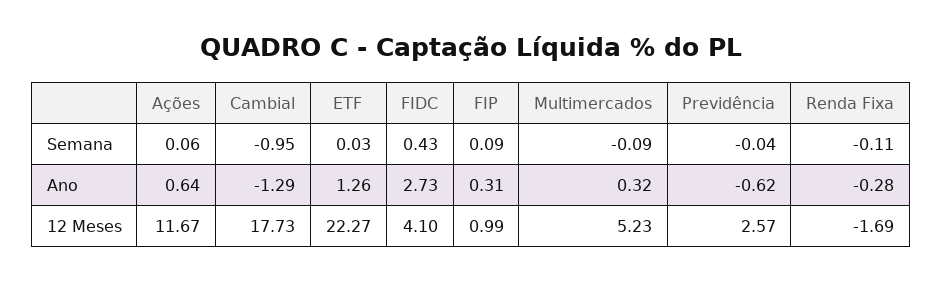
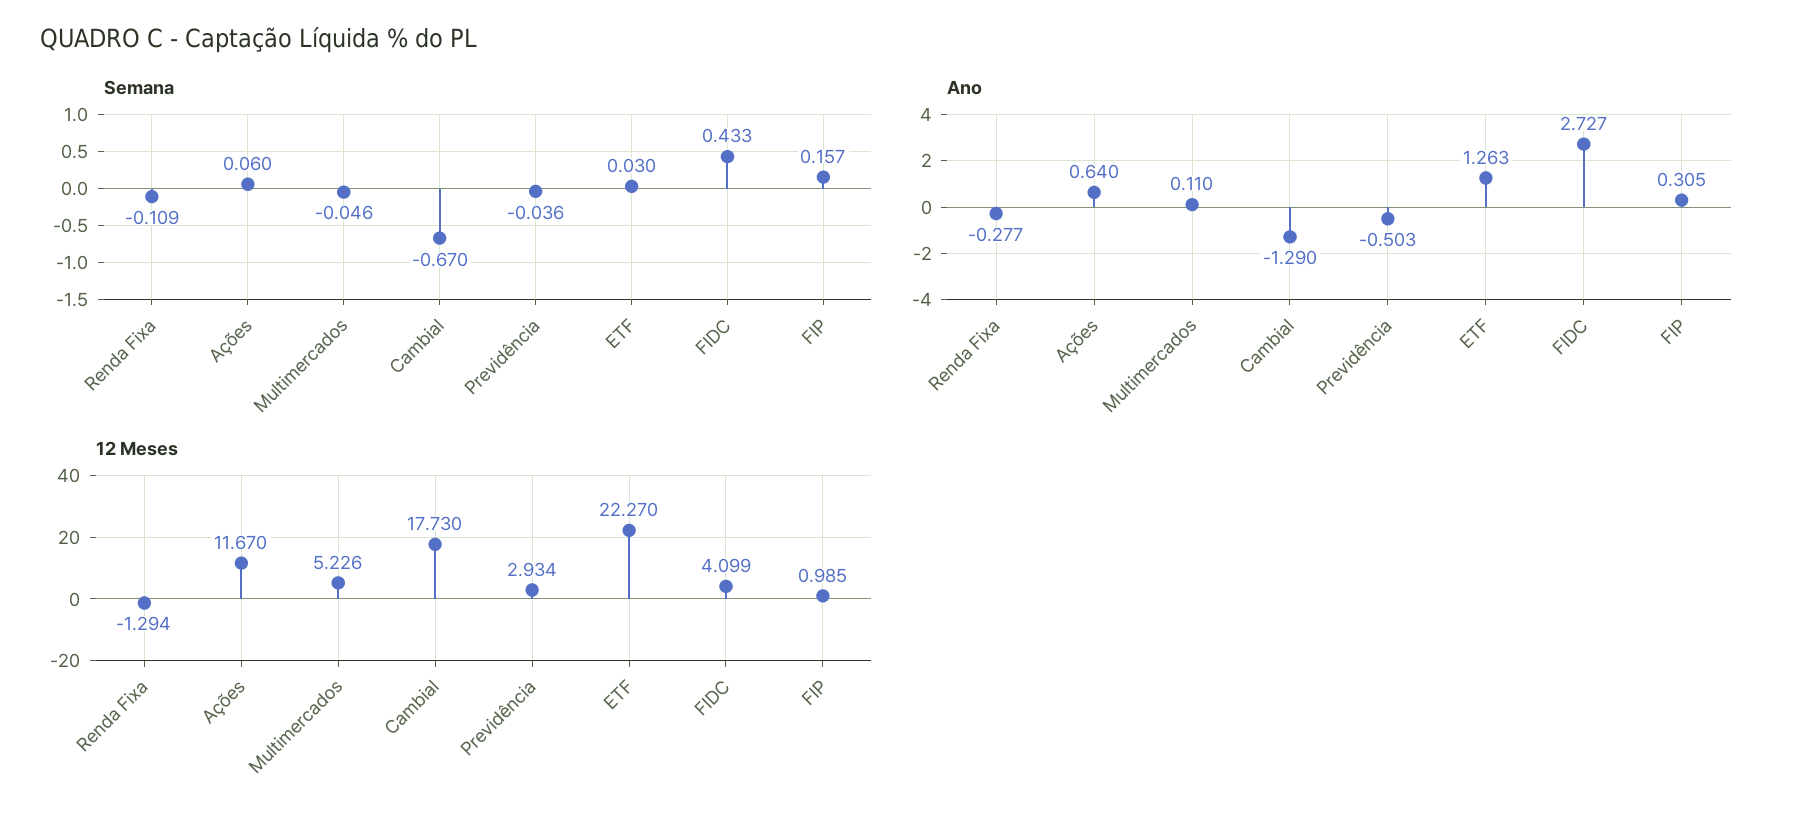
  {
    "Semana": {
      "Ações": 0.06,
-     "Cambial": -0.95,
+     "Cambial": -0.67,
      "ETF": 0.03,
      "FIDC": 0.433,
-     "FIP": 0.09,
+     "FIP": 0.157,
-     "Multimercados": -0.09,
+     "Multimercados": -0.046,
      "Previdência": -0.036,
      "Renda Fixa": -0.109
    },
    "Ano": {
      "Ações": 0.64,
      "Cambial": -1.29,
      "ETF": 1.263,
      "FIDC": 2.727,
      "FIP": 0.305,
-     "Multimercados": 0.32,
+     "Multimercados": 0.11,
-     "Previdência": -0.62,
+     "Previdência": -0.503,
      "Renda Fixa": -0.277
    },
    "12 Meses": {
      "Ações": 11.67,
      "Cambial": 17.73,
      "ETF": 22.27,
      "FIDC": 4.099,
      "FIP": 0.985,
      "Multimercados": 5.226,
-     "Previdência": 2.57,
+     "Previdência": 2.934,
-     "Renda Fixa": -1.69
+     "Renda Fixa": -1.294
    }
  }

